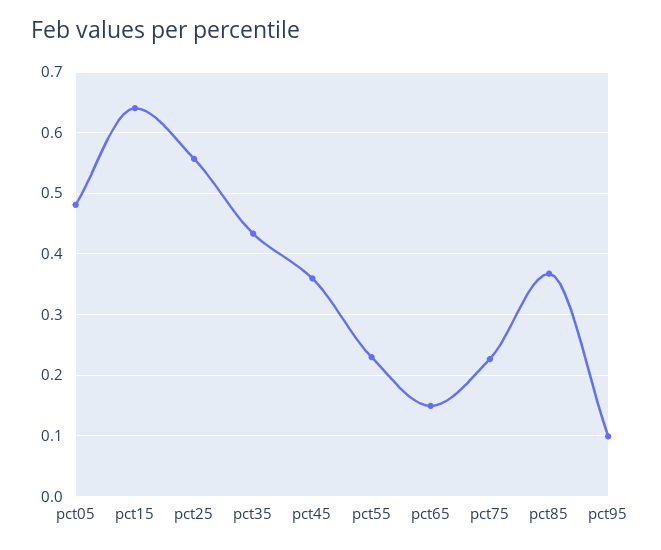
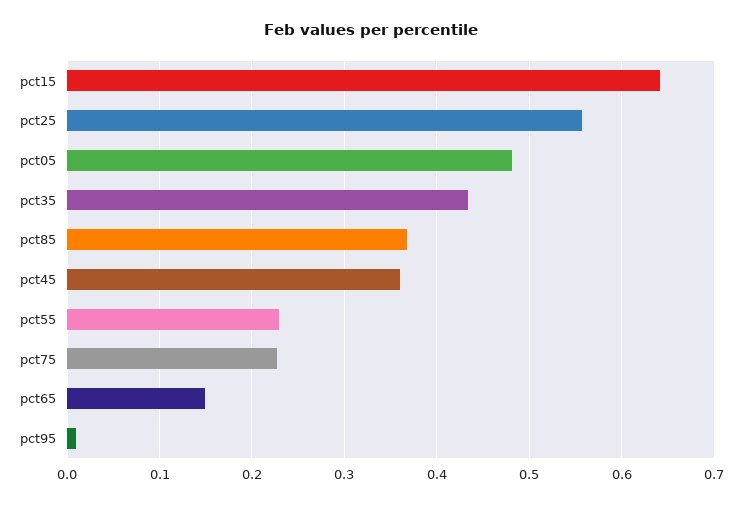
  {
    "pct05": 0.48,
    "pct15": 0.64,
    "pct25": 0.56,
    "pct35": 0.43,
    "pct45": 0.36,
    "pct55": 0.23,
    "pct65": 0.15,
    "pct75": 0.23,
    "pct85": 0.37,
-   "pct95": 0.1
+   "pct95": 0.01
  }

